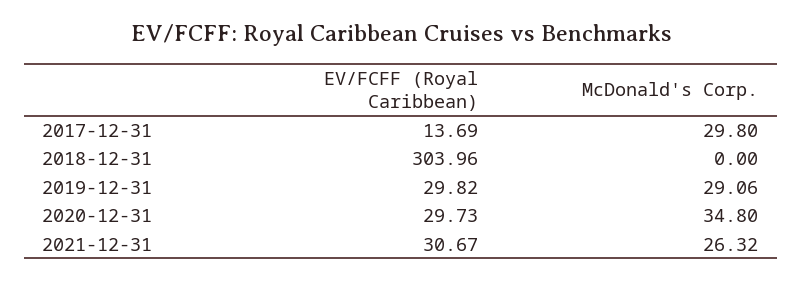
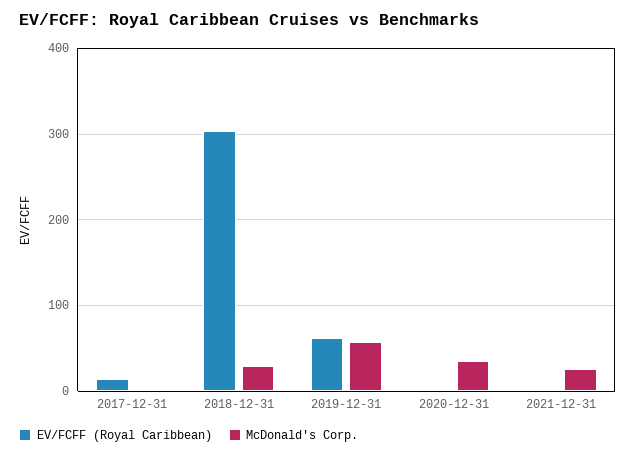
  {
    "EV/FCFF (Royal Caribbean)": {
      "2017-12-31": 13.69,
      "2018-12-31": 303.96,
-     "2019-12-31": 29.82,
+     "2019-12-31": 60,
-     "2020-12-31": 29.73,
+     "2020-12-31": 0,
-     "2021-12-31": 30.67
+     "2021-12-31": 0
    },
    "McDonald's Corp.": {
-     "2017-12-31": 29.8,
+     "2017-12-31": 0,
-     "2018-12-31": 0,
+     "2018-12-31": 30,
-     "2019-12-31": 29.06,
+     "2019-12-31": 60,
      "2020-12-31": 34.8,
      "2021-12-31": 26.32
    }
  }

